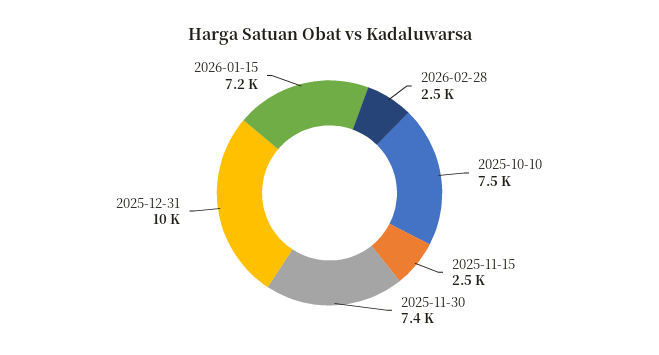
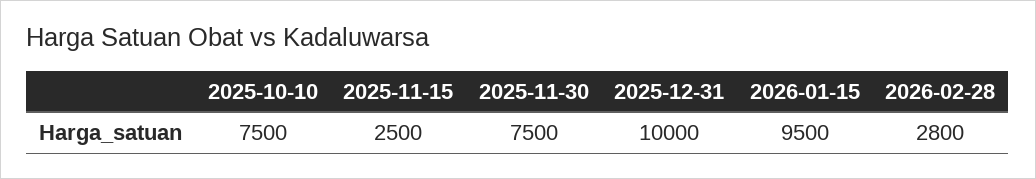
  {
-   "2026-02-28": 2500,
+   "2026-02-28": 2800,
    "2025-10-10": 7500,
    "2025-11-15": 2500,
-   "2025-11-30": 7400,
+   "2025-11-30": 7500,
    "2025-12-31": 10000,
-   "2026-01-15": 7200
+   "2026-01-15": 9500
  }

